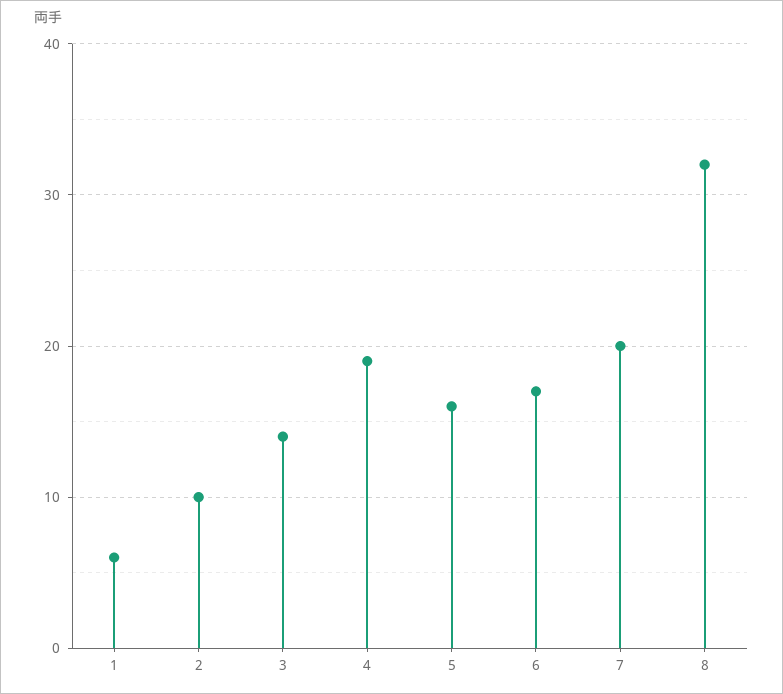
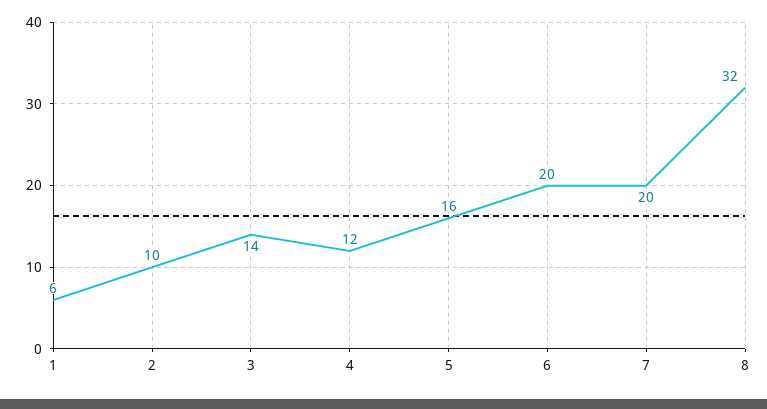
  {
    "1": 6,
    "2": 10,
    "3": 14,
-   "4": 19,
+   "4": 12,
    "5": 16,
-   "6": 17,
+   "6": 20,
    "7": 20,
    "8": 32
  }

